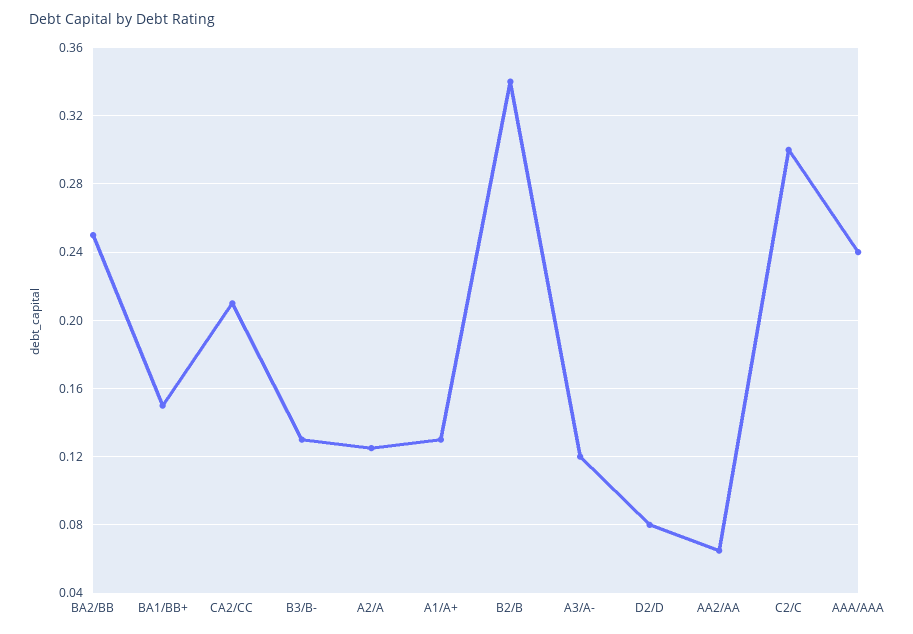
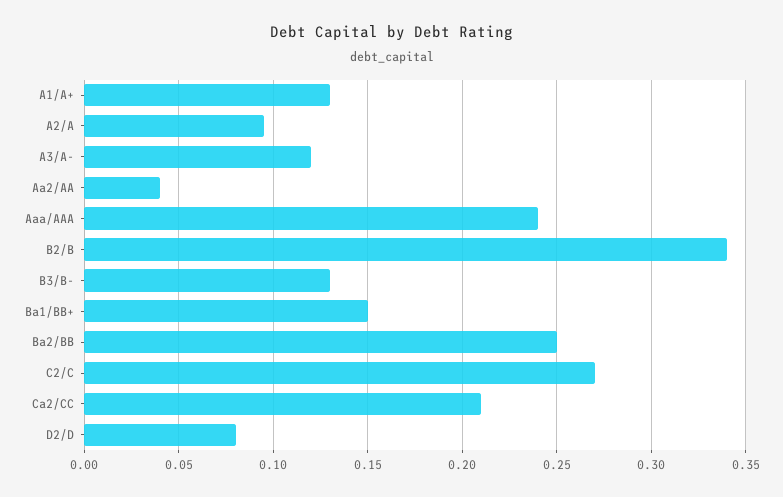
  {
    "BA2/BB": 0.25,
    "BA1/BB+": 0.15,
    "CA2/CC": 0.21,
    "B3/B-": 0.13,
-   "A2/A": 0.125,
+   "A2/A": 0.095,
    "A1/A+": 0.13,
    "B2/B": 0.34,
    "A3/A-": 0.12,
    "D2/D": 0.08,
-   "AA2/AA": 0.065,
+   "AA2/AA": 0.04,
-   "C2/C": 0.3,
+   "C2/C": 0.27,
    "AAA/AAA": 0.24
  }

